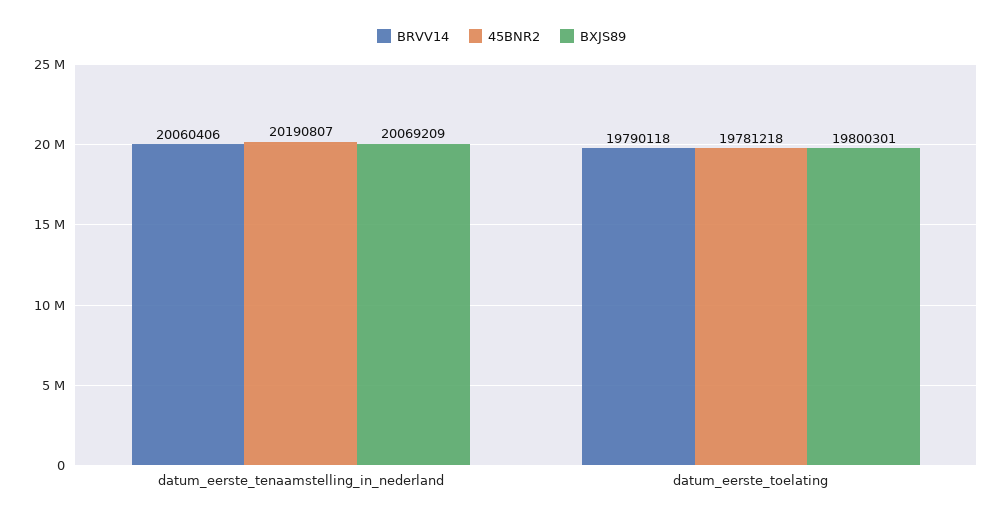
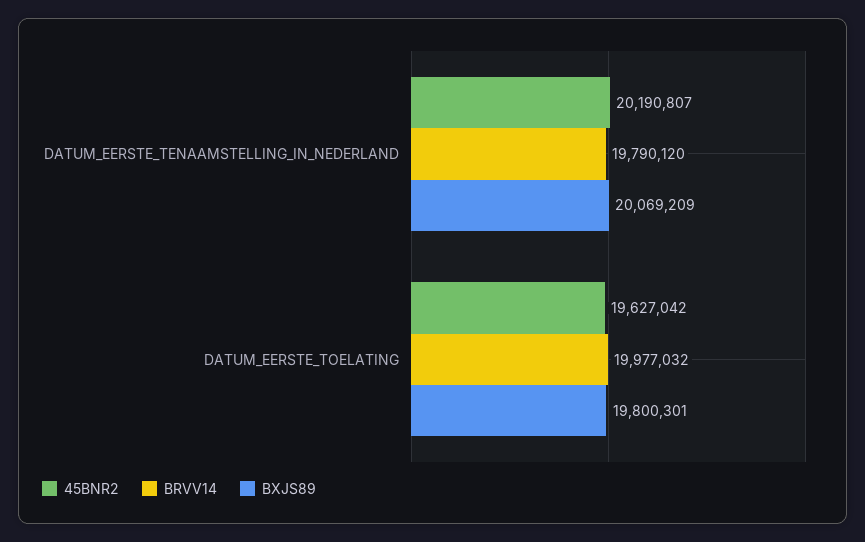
  {
    "BRVV14": {
-     "datum_eerste_tenaamstelling_in_nederland": 20060406,
+     "datum_eerste_tenaamstelling_in_nederland": 19790120,
-     "datum_eerste_toelating": 19790118
+     "datum_eerste_toelating": 19977032
    },
    "45BNR2": {
      "datum_eerste_tenaamstelling_in_nederland": 20190807,
-     "datum_eerste_toelating": 19781218
+     "datum_eerste_toelating": 19627042
    },
    "BXJS89": {
      "datum_eerste_tenaamstelling_in_nederland": 20069209,
      "datum_eerste_toelating": 19800301
    }
  }

